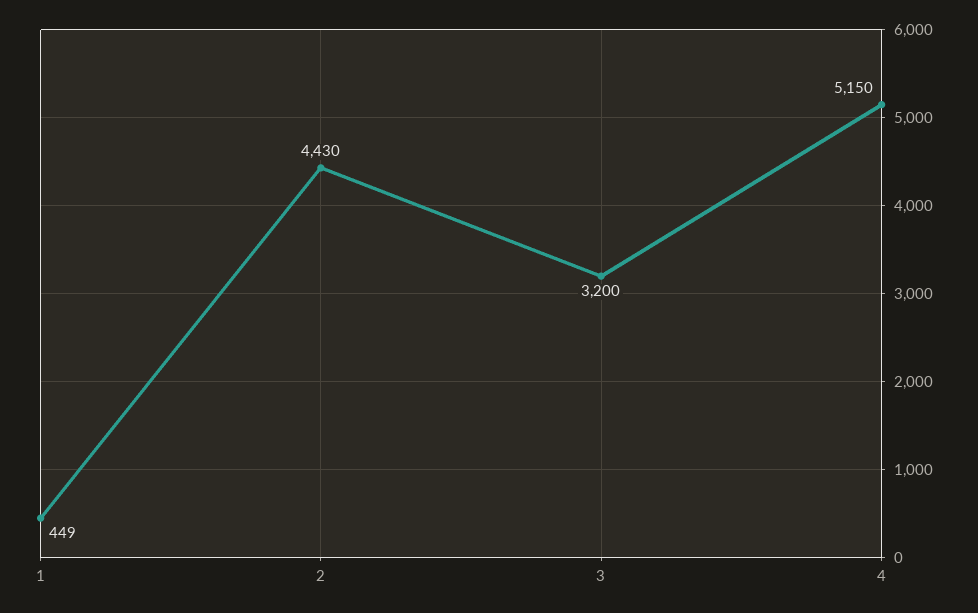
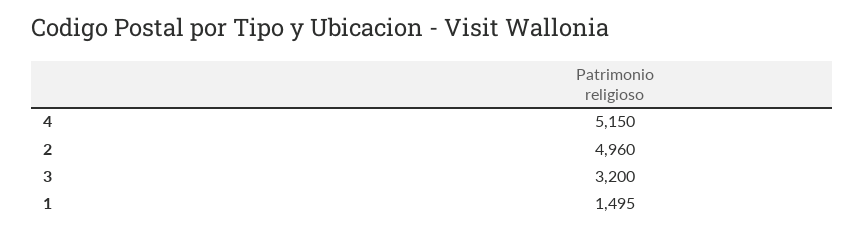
  {
-   "1": 449,
+   "1": 1495,
-   "2": 4430,
+   "2": 4960,
    "3": 3200,
    "4": 5150
  }

